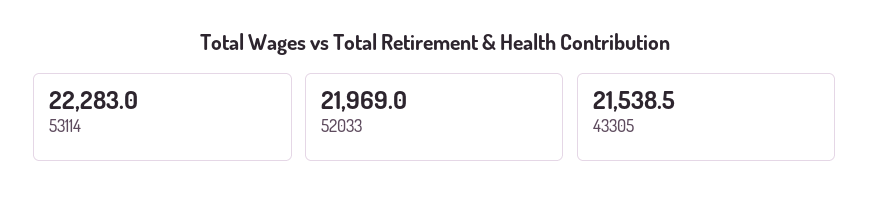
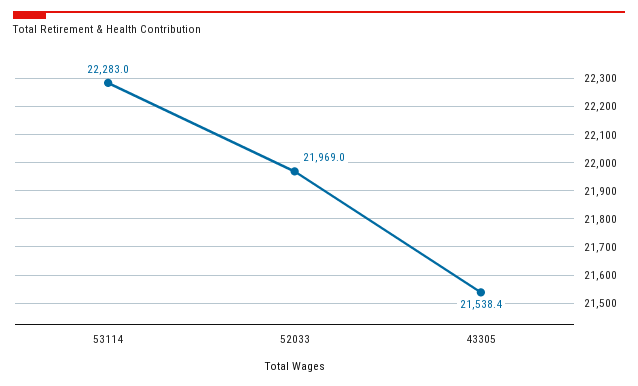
  {
    "53114": 22283,
    "52033": 21969,
-   "43305": 21538.5
+   "43305": 21538.4
  }

